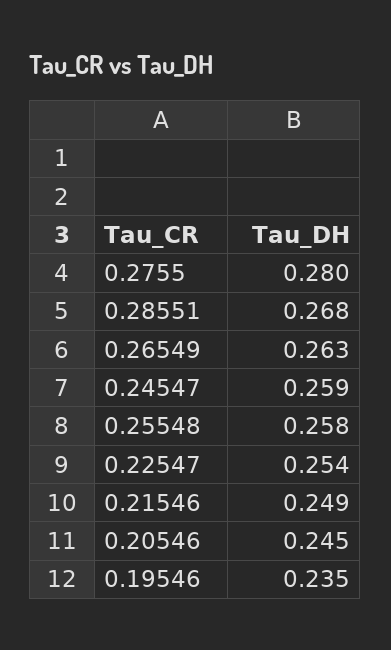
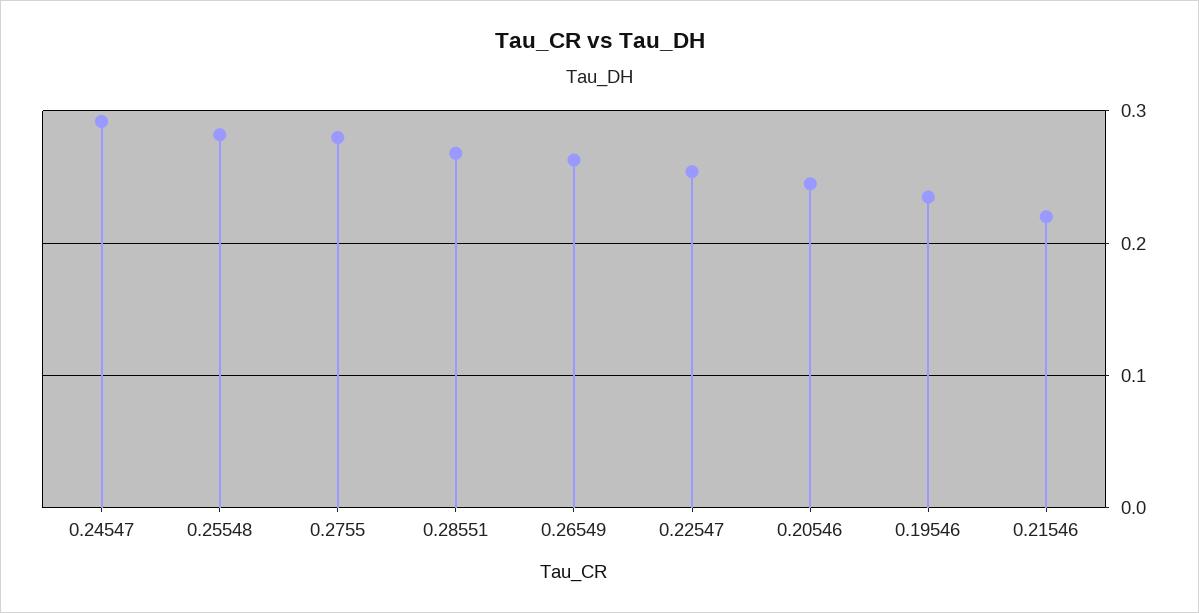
  {
    "0.2755": 0.28,
    "0.28551": 0.268,
    "0.26549": 0.263,
-   "0.24547": 0.259,
+   "0.24547": 0.29,
-   "0.25548": 0.258,
+   "0.25548": 0.28,
    "0.22547": 0.254,
-   "0.21546": 0.249,
+   "0.21546": 0.22,
    "0.20546": 0.245,
    "0.19546": 0.235
  }

